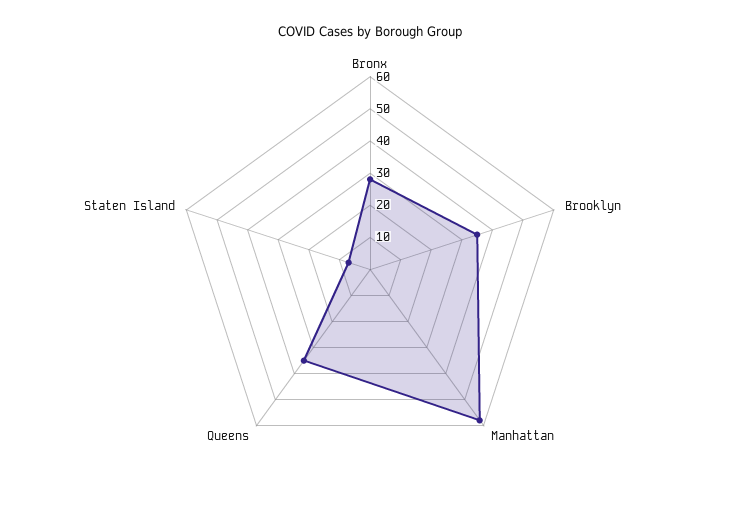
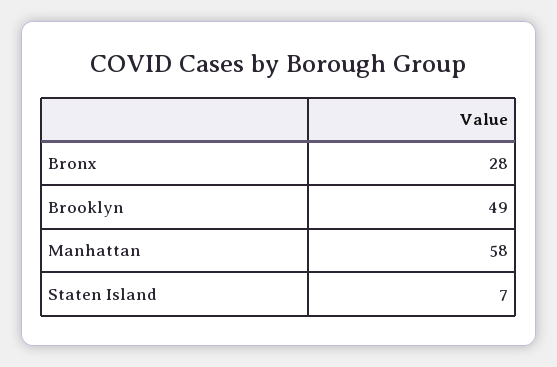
  {
    "Bronx": 28,
-   "Brooklyn": 35,
+   "Brooklyn": 49,
    "Manhattan": 58,
-   "Queens": 35,
    "Staten Island": 7
  }

